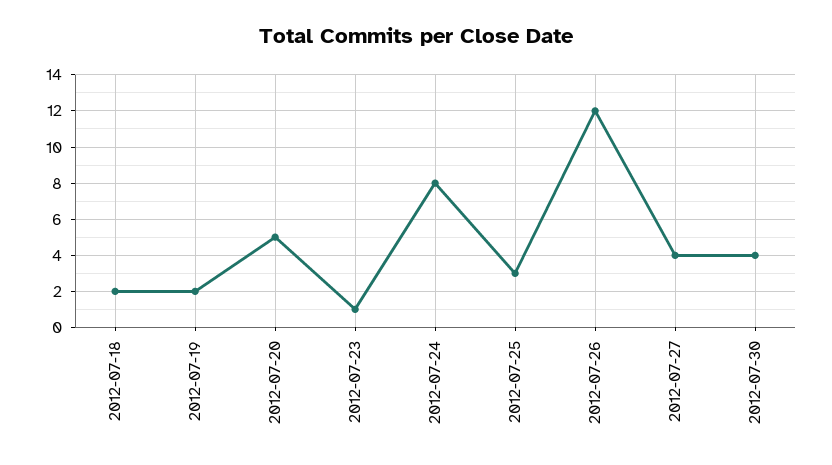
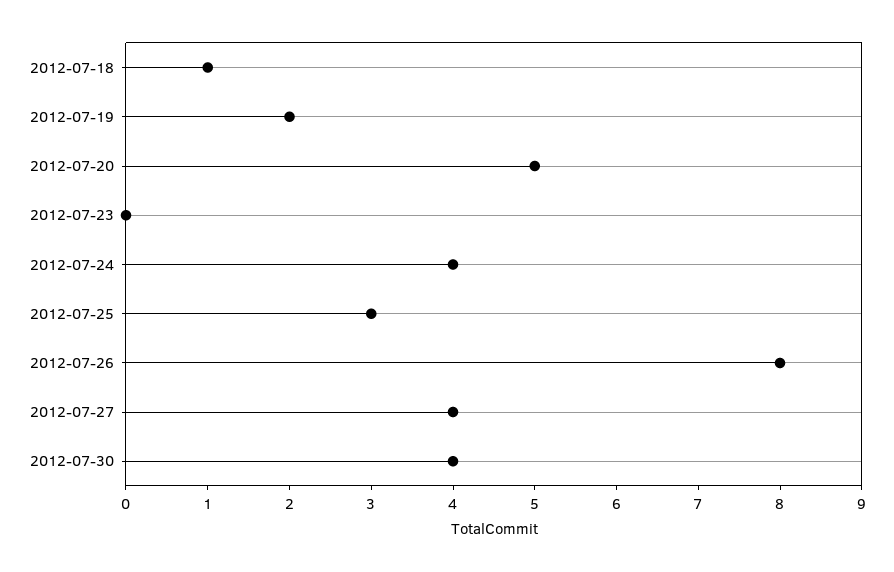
  {
-   "2012-07-18": 2,
+   "2012-07-18": 1,
    "2012-07-19": 2,
    "2012-07-20": 5,
-   "2012-07-23": 1,
+   "2012-07-23": 0,
-   "2012-07-24": 8,
+   "2012-07-24": 4,
    "2012-07-25": 3,
-   "2012-07-26": 12,
+   "2012-07-26": 8,
    "2012-07-27": 4,
    "2012-07-30": 4
  }

